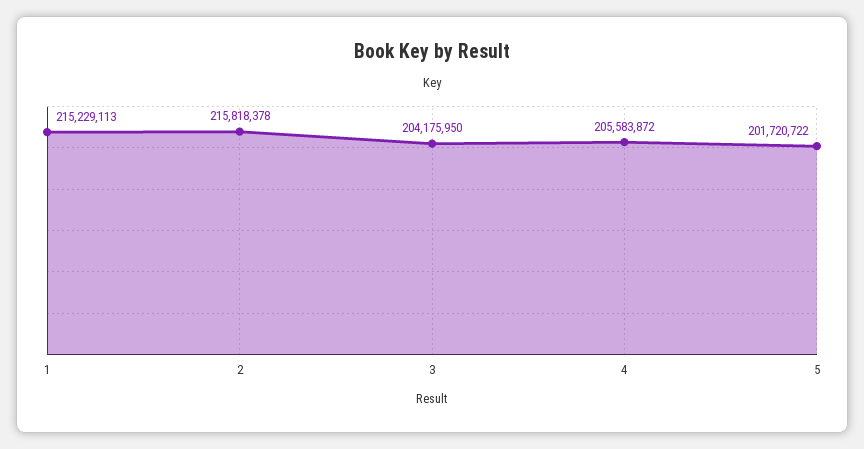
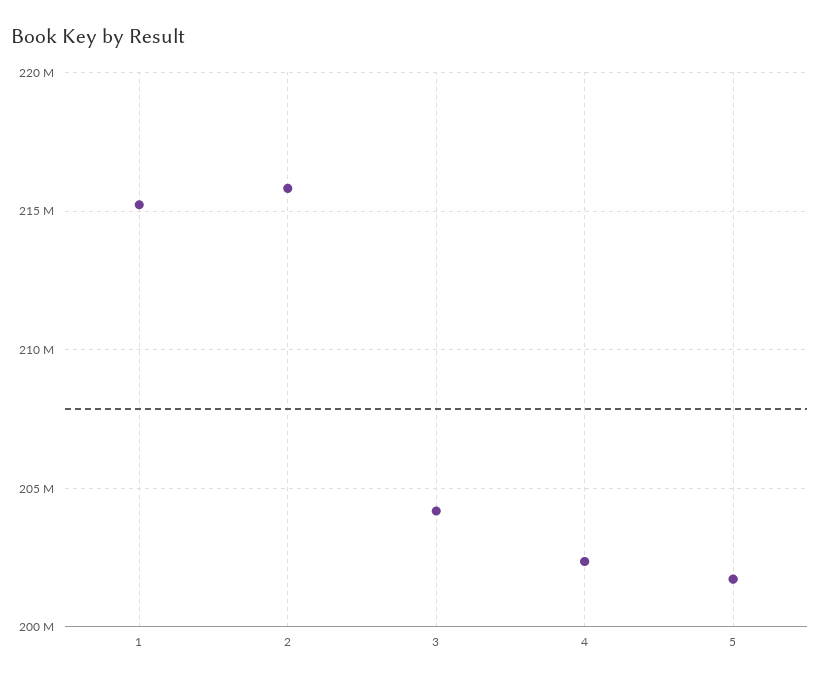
  {
    "1": 215229113,
    "2": 215818378,
    "3": 204175950,
-   "4": 205583872,
+   "4": 202500000,
    "5": 201720722
  }

